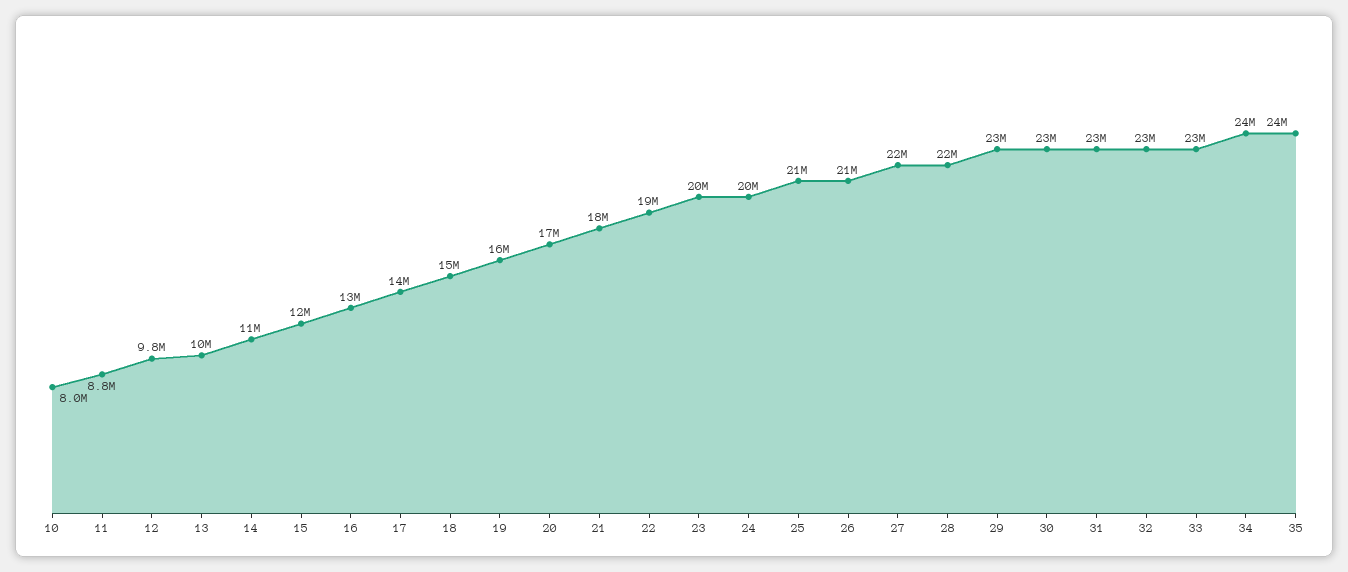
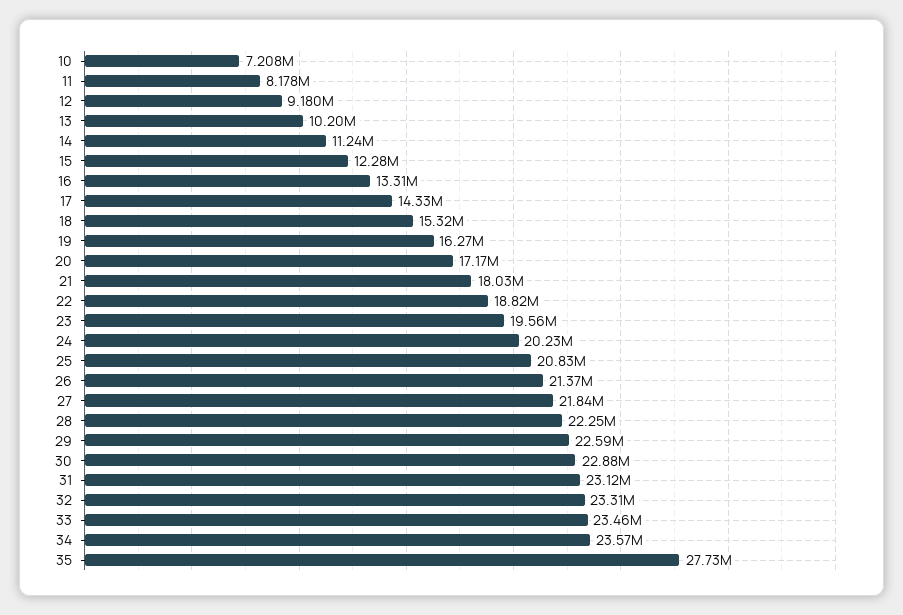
  {
-   "10": 8000000,
+   "10": 7208000,
-   "11": 8800000,
+   "11": 8178000,
-   "12": 9800000,
+   "12": 9180000,
    "13": 10200000,
    "14": 11240000,
    "15": 12280000,
    "16": 13310000,
    "17": 14330000,
    "18": 15320000,
    "19": 16270000,
    "20": 17170000,
    "21": 18030000,
    "22": 18820000,
    "23": 19560000,
    "24": 20230000,
    "25": 20830000,
    "26": 21370000,
    "27": 21840000,
    "28": 22250000,
    "29": 22590000,
    "30": 22880000,
    "31": 23120000,
    "32": 23310000,
    "33": 23460000,
    "34": 23570000,
-   "35": 24000000
+   "35": 27730000
  }

